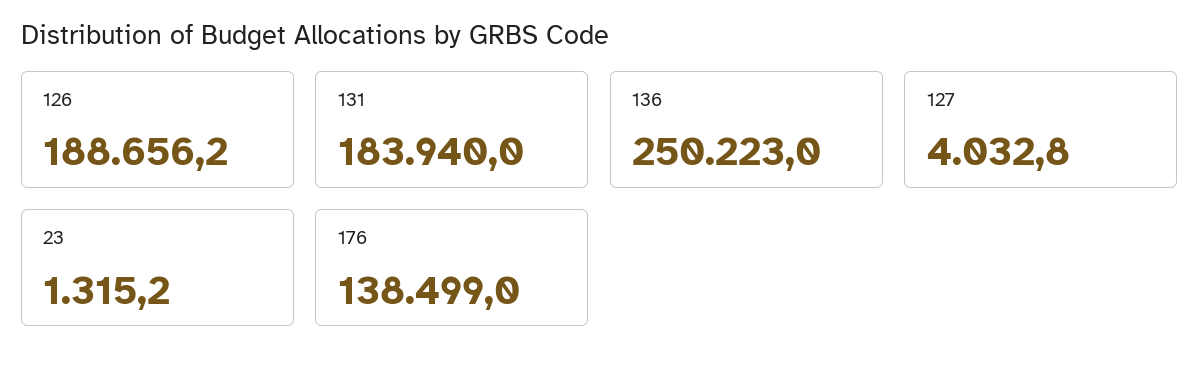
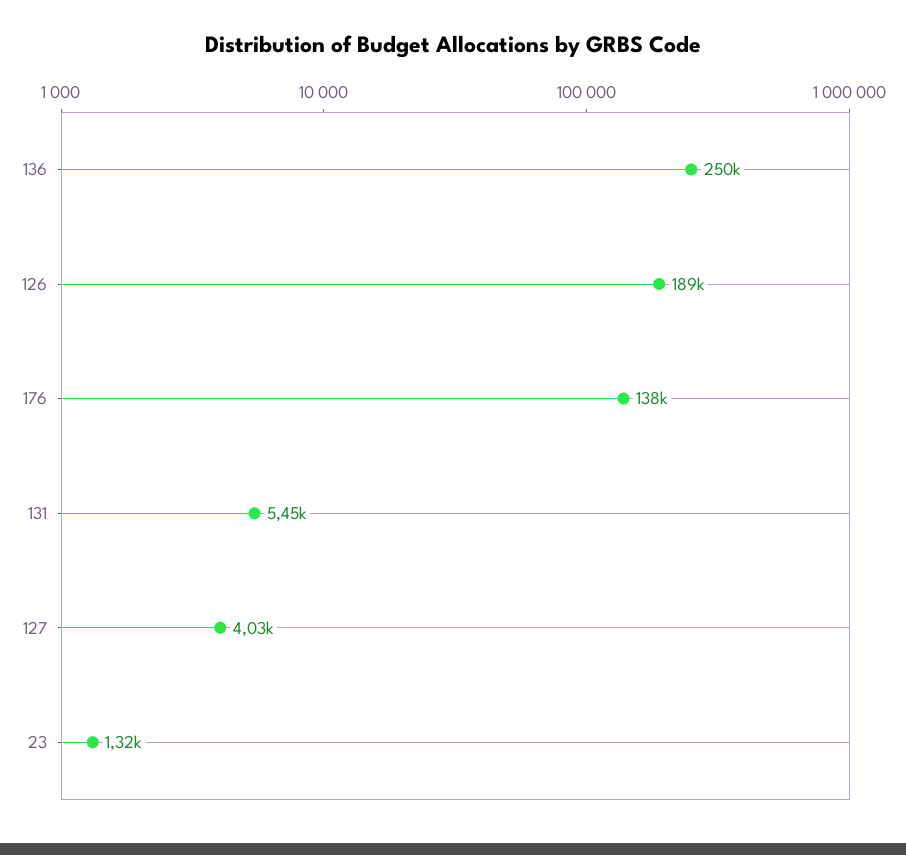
  {
    "126": 188656.2,
-   "131": 183940,
+   "131": 5450,
    "136": 250223,
    "127": 4032.8,
    "23": 1315.2,
    "176": 138499
  }

